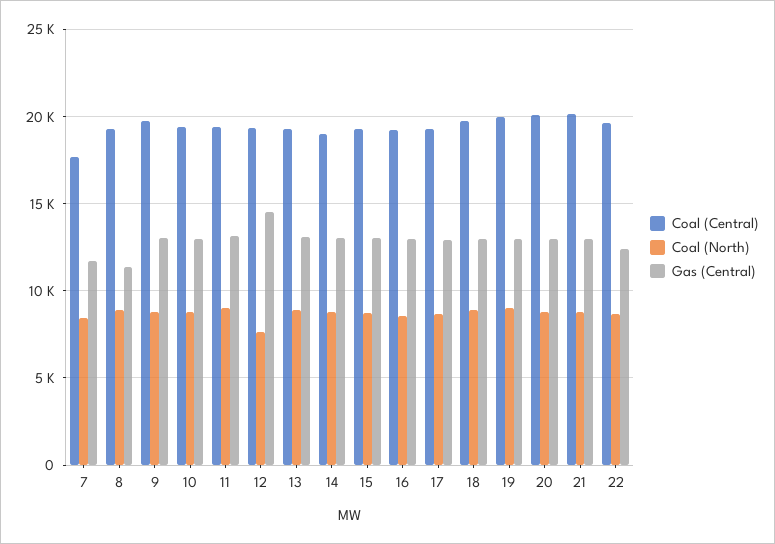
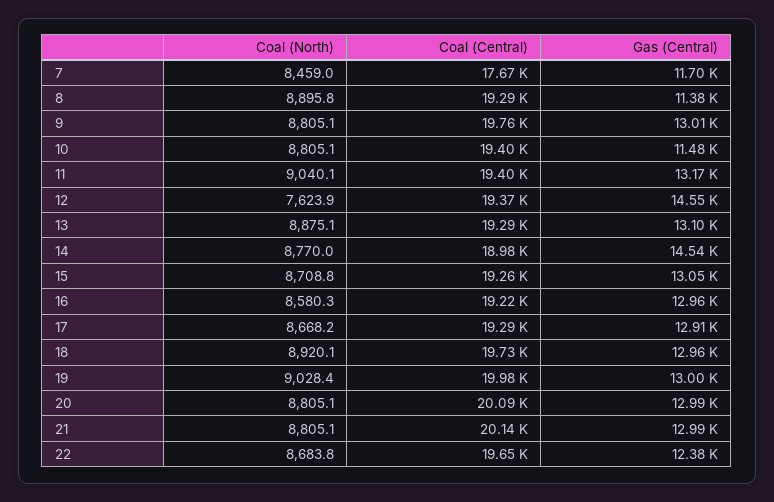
  {
    "Coal (Central)": {
      "7": 17670,
      "8": 19290,
      "9": 19760,
      "10": 19400,
      "11": 19400,
      "12": 19370,
      "13": 19290,
      "14": 18980,
      "15": 19260,
      "16": 19220,
      "17": 19290,
      "18": 19730,
      "19": 19980,
      "20": 20090,
      "21": 20140,
      "22": 19650
    },
    "Coal (North)": {
      "7": 8459,
      "8": 8895.8,
      "9": 8805.1,
      "10": 8805.1,
      "11": 9040.1,
      "12": 7623.9,
      "13": 8875.1,
      "14": 8770,
      "15": 8708.8,
      "16": 8580.3,
      "17": 8668.2,
      "18": 8920.1,
      "19": 9028.4,
      "20": 8805.1,
      "21": 8805.1,
      "22": 8683.8
    },
    "Gas (Central)": {
      "7": 11700,
      "8": 11380,
      "9": 13010,
-     "10": 13000,
+     "10": 11480,
      "11": 13170,
      "12": 14550,
      "13": 13100,
-     "14": 13000,
+     "14": 14540,
      "15": 13050,
      "16": 12960,
      "17": 12910,
      "18": 12960,
      "19": 13000,
      "20": 12990,
      "21": 12990,
      "22": 12380
    }
  }

